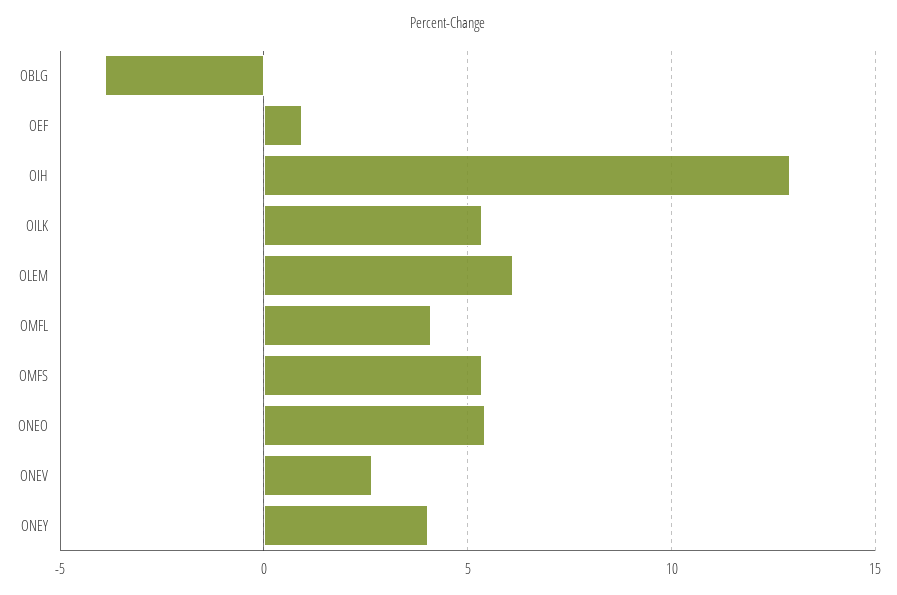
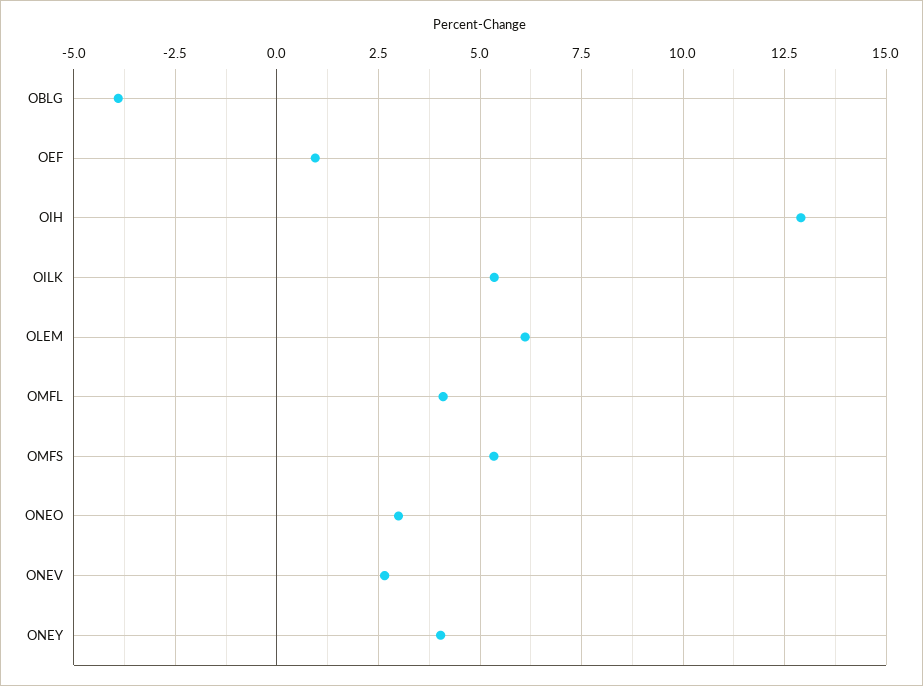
  {
    "OBLG": -4,
    "OEF": 1,
    "OIH": 13,
    "OILK": 5.25,
    "OLEM": 6,
    "OMFL": 4,
    "OMFS": 5.25,
-   "ONEO": 5.5,
+   "ONEO": 3,
    "ONEV": 2.75,
    "ONEY": 4
  }

